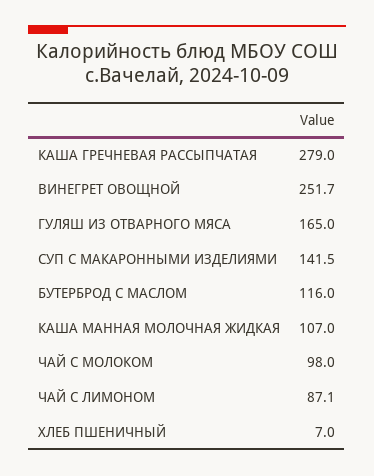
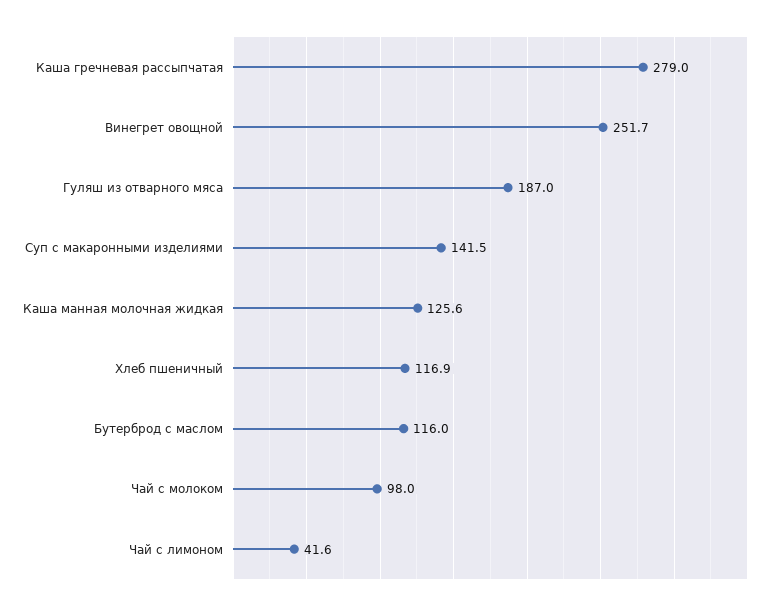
  {
    "КАША ГРЕЧНЕВАЯ РАССЫПЧАТАЯ": 279,
    "ВИНЕГРЕТ ОВОЩНОЙ": 251.7,
-   "ГУЛЯШ ИЗ ОТВАРНОГО МЯСА": 165,
+   "ГУЛЯШ ИЗ ОТВАРНОГО МЯСА": 187,
    "СУП С МАКАРОННЫМИ ИЗДЕЛИЯМИ": 141.5,
    "БУТЕРБРОД С МАСЛОМ": 116,
-   "КАША МАННАЯ МОЛОЧНАЯ ЖИДКАЯ": 107,
+   "КАША МАННАЯ МОЛОЧНАЯ ЖИДКАЯ": 125.6,
    "ЧАЙ С МОЛОКОМ": 98,
-   "ЧАЙ С ЛИМОНОМ": 87.1,
+   "ЧАЙ С ЛИМОНОМ": 41.6,
-   "ХЛЕБ ПШЕНИЧНЫЙ": 7
+   "ХЛЕБ ПШЕНИЧНЫЙ": 116.9
  }

